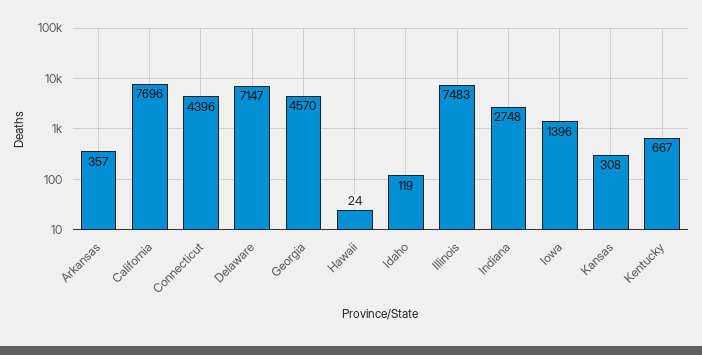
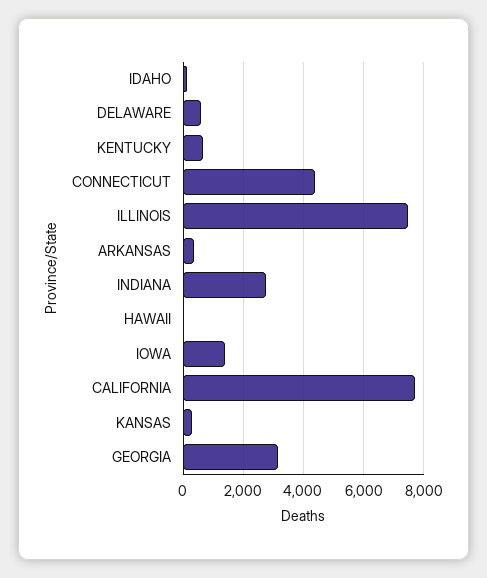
  {
    "Arkansas": 357,
    "California": 7696,
    "Connecticut": 4396,
-   "Delaware": 7147,
+   "Delaware": 600,
-   "Georgia": 4570,
+   "Georgia": 3200,
    "Hawaii": 24,
    "Idaho": 119,
    "Illinois": 7483,
    "Indiana": 2748,
    "Iowa": 1396,
    "Kansas": 308,
    "Kentucky": 667
  }

